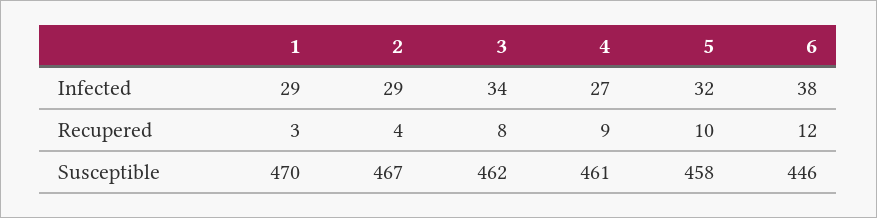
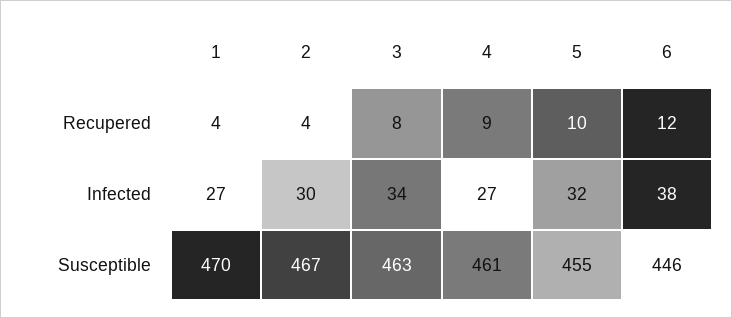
  {
    "1": {
-     "Infected": 29,
+     "Infected": 27,
-     "Recupered": 3,
+     "Recupered": 4,
      "Susceptible": 470
    },
    "2": {
-     "Infected": 29,
+     "Infected": 30,
      "Recupered": 4,
      "Susceptible": 467
    },
    "3": {
      "Infected": 34,
      "Recupered": 8,
-     "Susceptible": 462
+     "Susceptible": 463
    },
    "4": {
      "Infected": 27,
      "Recupered": 9,
      "Susceptible": 461
    },
    "5": {
      "Infected": 32,
      "Recupered": 10,
-     "Susceptible": 458
+     "Susceptible": 455
    },
    "6": {
      "Infected": 38,
      "Recupered": 12,
      "Susceptible": 446
    }
  }

